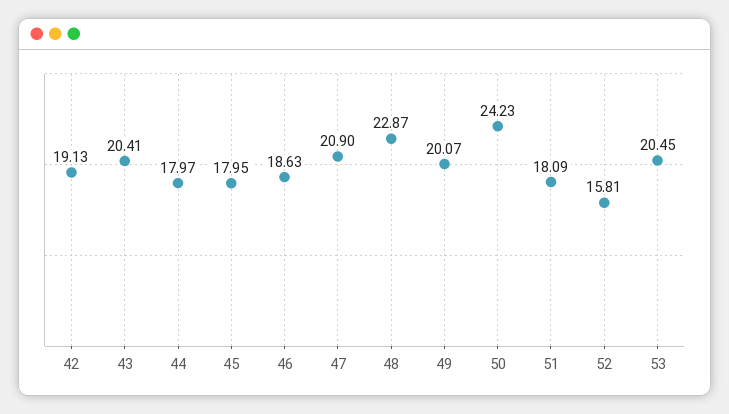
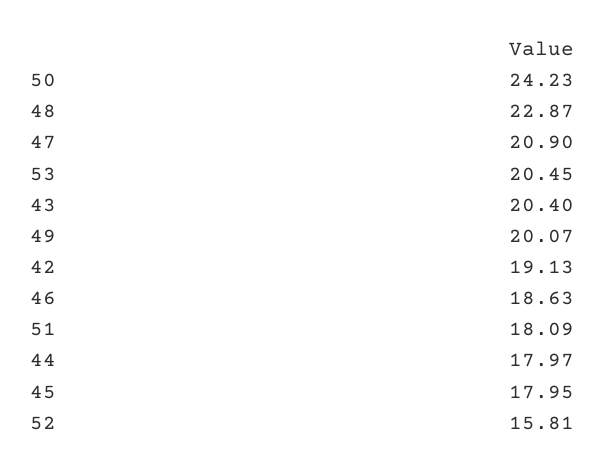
  {
    "42": 19.13,
-   "43": 20.41,
+   "43": 20.4,
    "44": 17.97,
    "45": 17.95,
    "46": 18.63,
    "47": 20.9,
    "48": 22.87,
    "49": 20.07,
    "50": 24.23,
    "51": 18.09,
    "52": 15.81,
    "53": 20.45
  }

